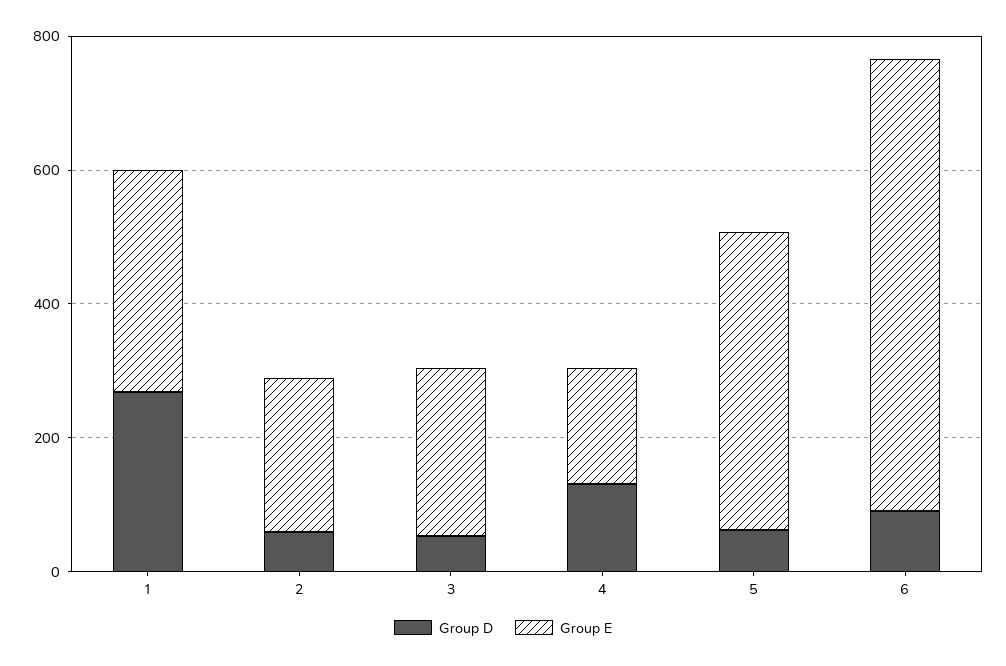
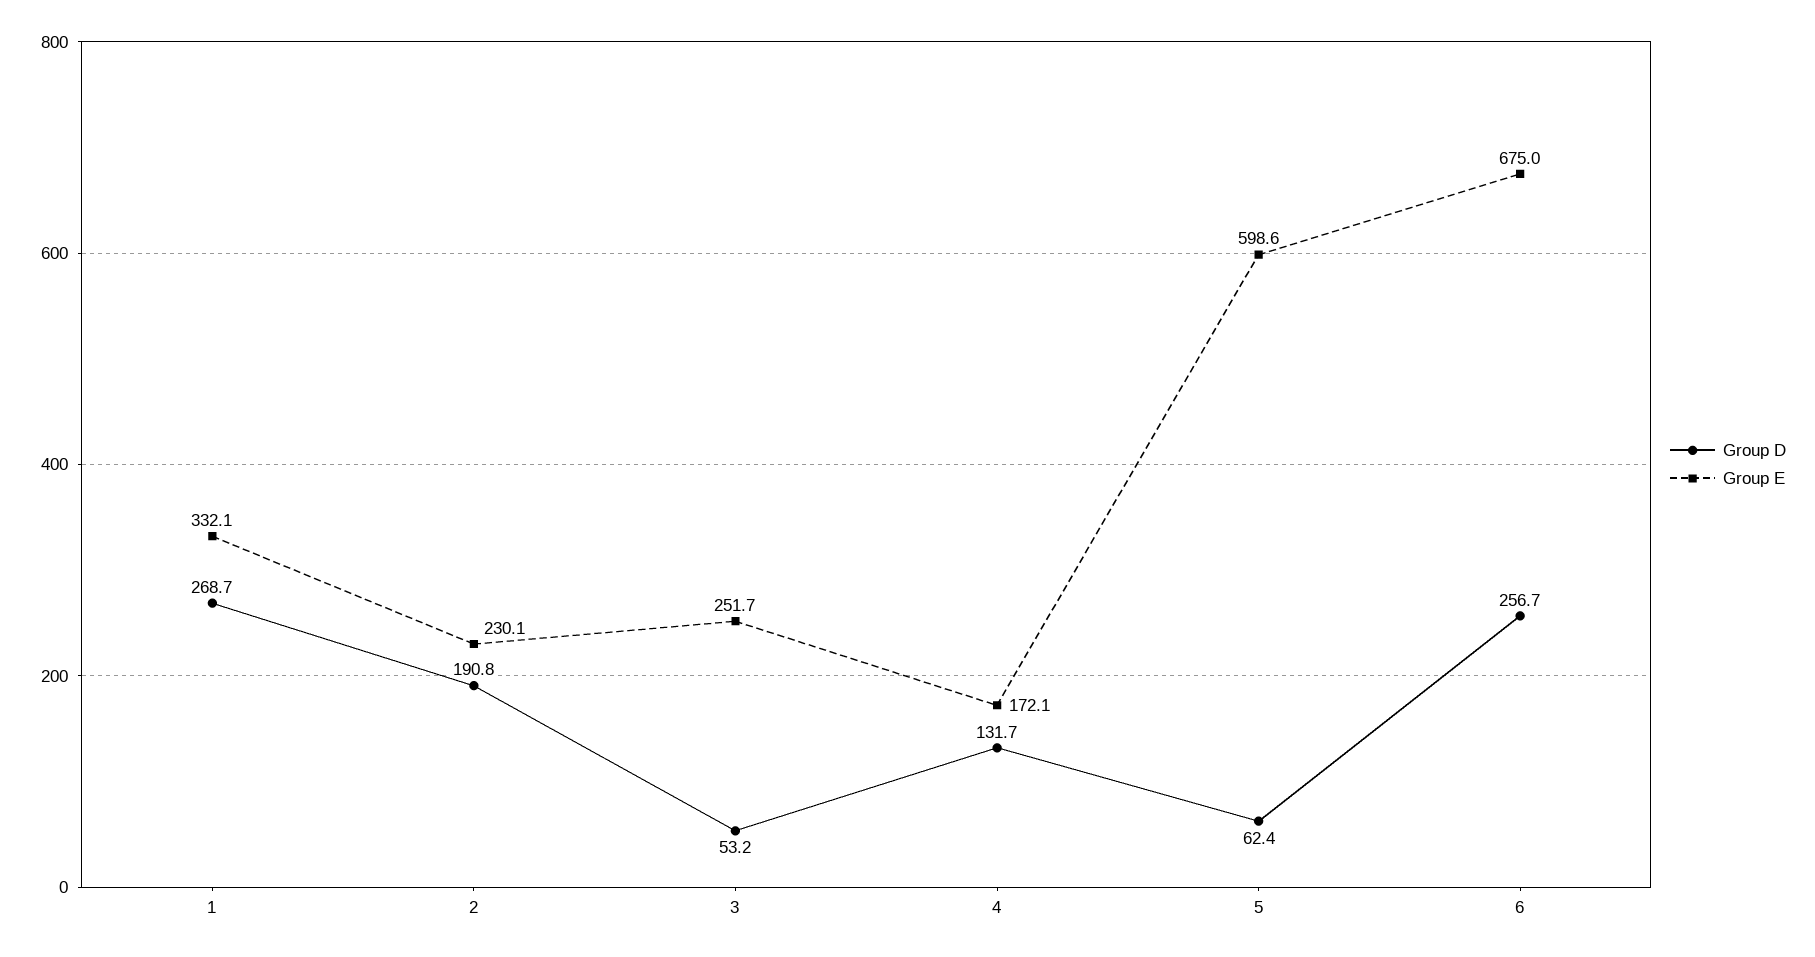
  {
    "Group D": {
      "1": 268.7,
-     "2": 50,
+     "2": 190.8,
      "3": 53.2,
      "4": 131.7,
      "5": 62.4,
-     "6": 100
+     "6": 256.7
    },
    "Group E": {
      "1": 332.1,
      "2": 230.1,
      "3": 251.7,
      "4": 172.1,
-     "5": 450,
+     "5": 598.6,
      "6": 675
    }
  }

